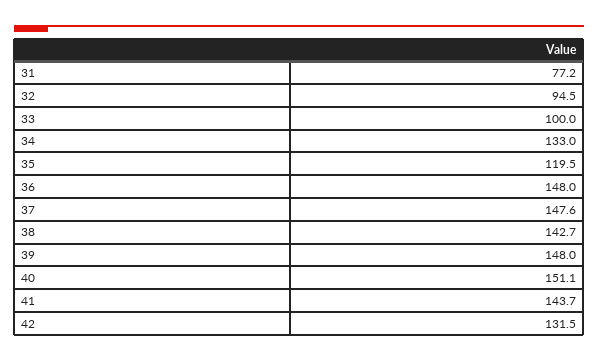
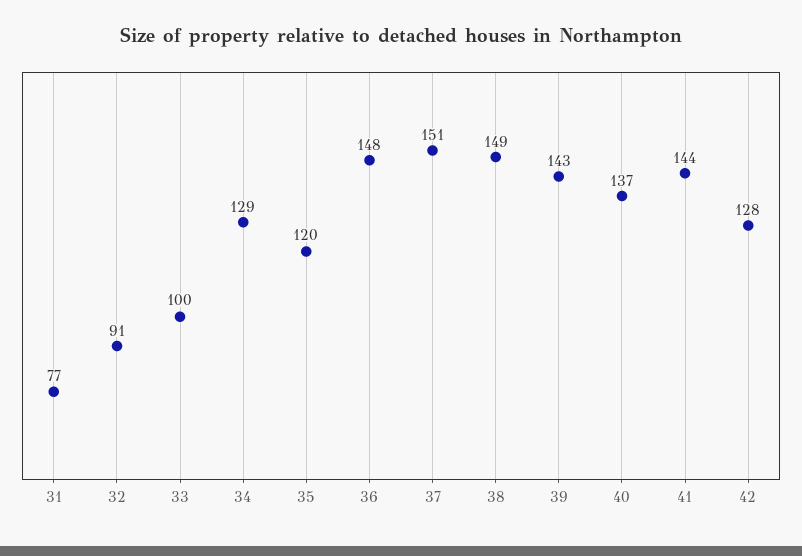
  {
    "31": 77.2,
-   "32": 94.5,
+   "32": 91,
    "33": 100,
-   "34": 133,
+   "34": 129,
    "35": 119.5,
    "36": 148,
-   "37": 147.6,
+   "37": 151,
-   "38": 142.7,
+   "38": 149,
-   "39": 148,
+   "39": 143,
-   "40": 151.1,
+   "40": 137,
    "41": 143.7,
-   "42": 131.5
+   "42": 128
  }

